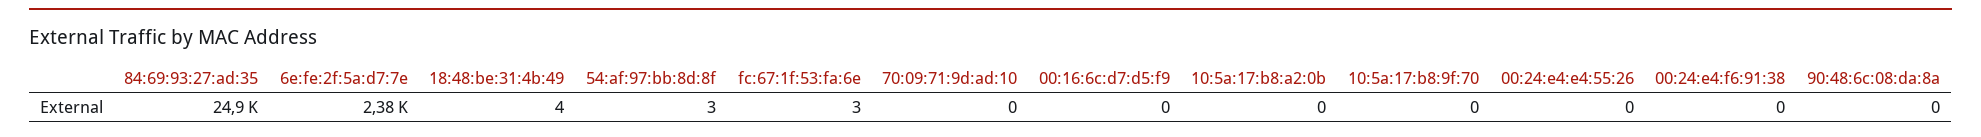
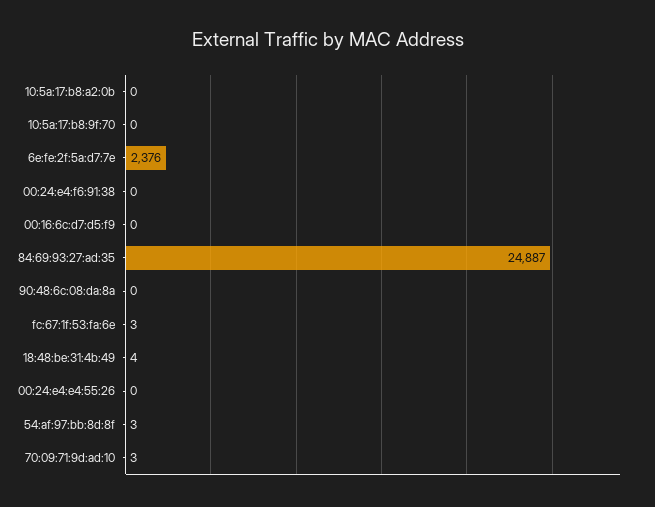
  {
    "84:69:93:27:ad:35": 24887,
    "6e:fe:2f:5a:d7:7e": 2376,
    "18:48:be:31:4b:49": 4,
    "54:af:97:bb:8d:8f": 3,
    "fc:67:1f:53:fa:6e": 3,
-   "70:09:71:9d:ad:10": 0,
+   "70:09:71:9d:ad:10": 3,
    "00:16:6c:d7:d5:f9": 0,
    "10:5a:17:b8:a2:0b": 0,
    "10:5a:17:b8:9f:70": 0,
    "00:24:e4:e4:55:26": 0,
    "00:24:e4:f6:91:38": 0,
    "90:48:6c:08:da:8a": 0
  }

